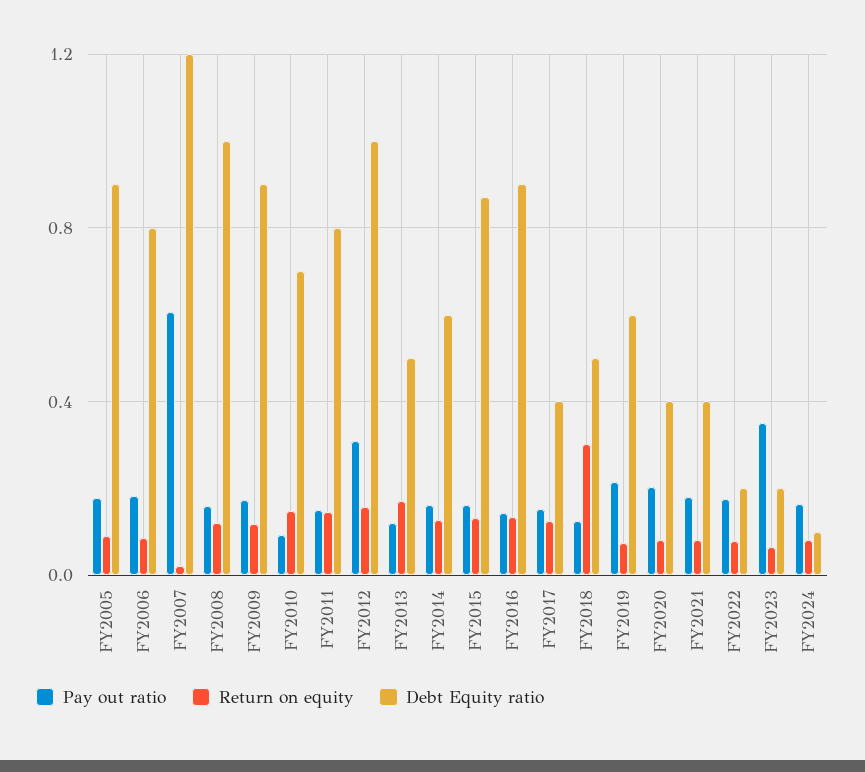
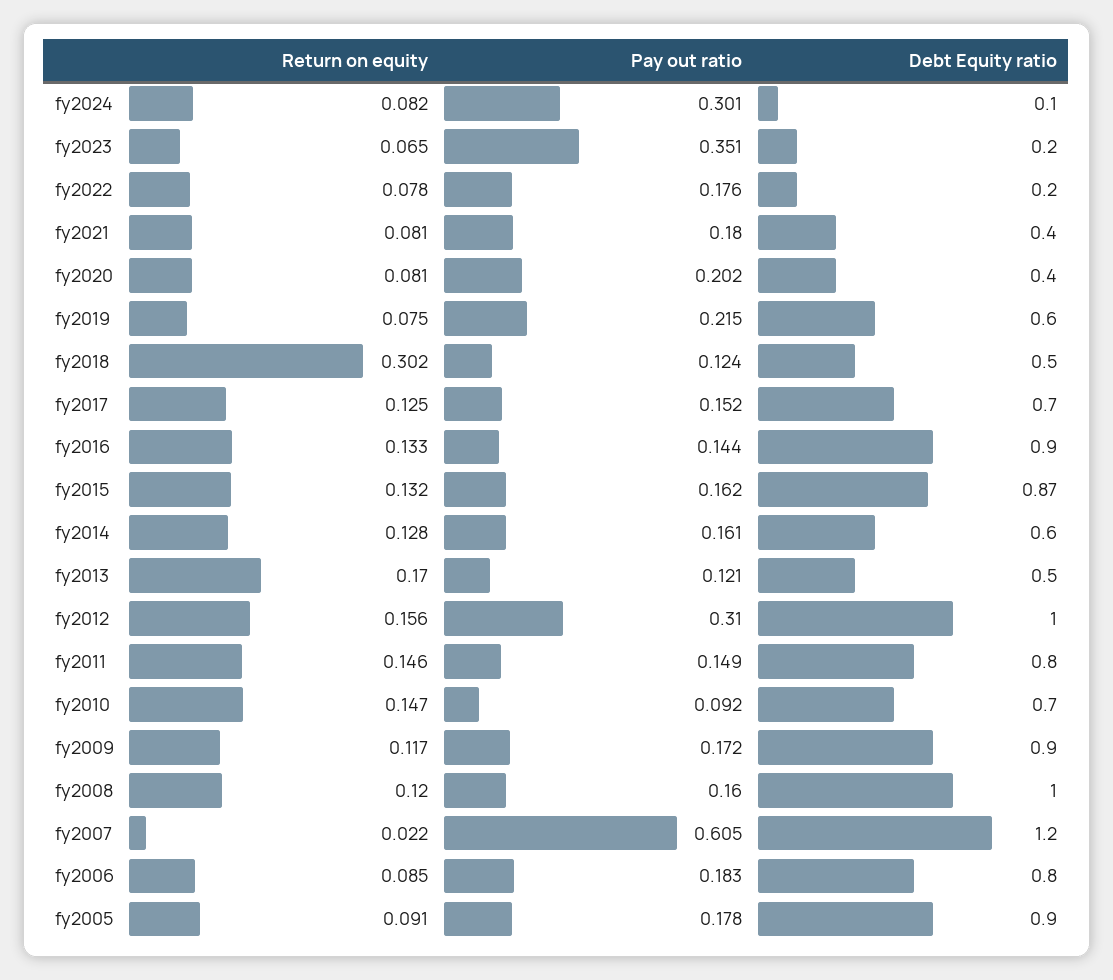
  {
    "Pay out ratio": {
      "FY2005": 0.178,
      "FY2006": 0.183,
      "FY2007": 0.605,
      "FY2008": 0.16,
      "FY2009": 0.172,
      "FY2010": 0.092,
      "FY2011": 0.149,
      "FY2012": 0.31,
      "FY2013": 0.121,
      "FY2014": 0.161,
      "FY2015": 0.162,
      "FY2016": 0.144,
      "FY2017": 0.152,
      "FY2018": 0.124,
      "FY2019": 0.215,
      "FY2020": 0.202,
      "FY2021": 0.18,
      "FY2022": 0.176,
      "FY2023": 0.351,
-     "FY2024": 0.15
+     "FY2024": 0.301
    },
    "Return on equity": {
      "FY2005": 0.091,
      "FY2006": 0.085,
      "FY2007": 0.022,
      "FY2008": 0.12,
      "FY2009": 0.117,
      "FY2010": 0.147,
      "FY2011": 0.146,
      "FY2012": 0.156,
      "FY2013": 0.17,
      "FY2014": 0.128,
      "FY2015": 0.132,
      "FY2016": 0.133,
      "FY2017": 0.125,
      "FY2018": 0.302,
      "FY2019": 0.075,
      "FY2020": 0.081,
      "FY2021": 0.081,
      "FY2022": 0.078,
      "FY2023": 0.065,
      "FY2024": 0.082
    },
    "Debt Equity ratio": {
      "FY2005": 0.9,
      "FY2006": 0.8,
      "FY2007": 1.2,
      "FY2008": 1,
      "FY2009": 0.9,
      "FY2010": 0.7,
      "FY2011": 0.8,
      "FY2012": 1,
      "FY2013": 0.5,
      "FY2014": 0.6,
      "FY2015": 0.87,
      "FY2016": 0.9,
-     "FY2017": 0.4,
+     "FY2017": 0.7,
      "FY2018": 0.5,
      "FY2019": 0.6,
      "FY2020": 0.4,
      "FY2021": 0.4,
      "FY2022": 0.2,
      "FY2023": 0.2,
      "FY2024": 0.1
    }
  }

